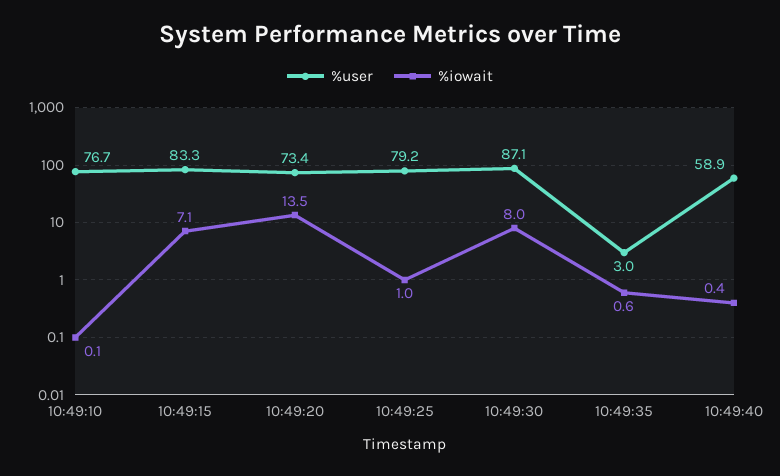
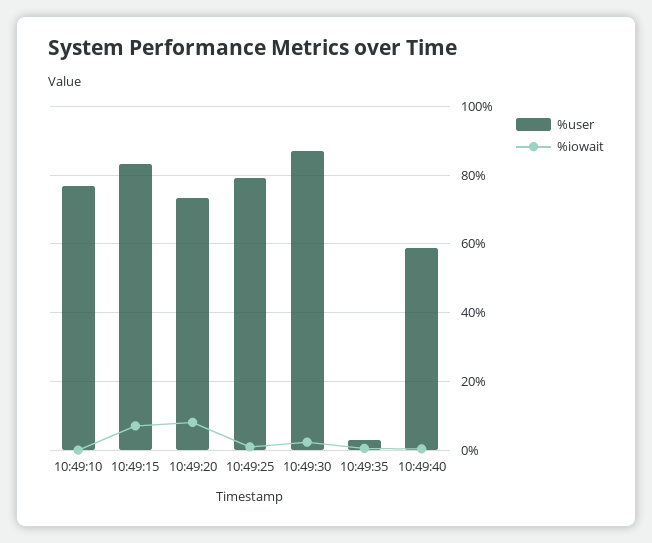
  {
    "%user": {
      "10:49:10": 76.7,
      "10:49:15": 83.3,
      "10:49:20": 73.4,
      "10:49:25": 79.2,
      "10:49:30": 87.1,
      "10:49:35": 3,
      "10:49:40": 58.9
    },
    "%iowait": {
      "10:49:10": 0.1,
      "10:49:15": 7.1,
-     "10:49:20": 13.5,
+     "10:49:20": 8,
      "10:49:25": 1,
-     "10:49:30": 8,
+     "10:49:30": 2,
      "10:49:35": 0.6,
      "10:49:40": 0.4
    }
  }

